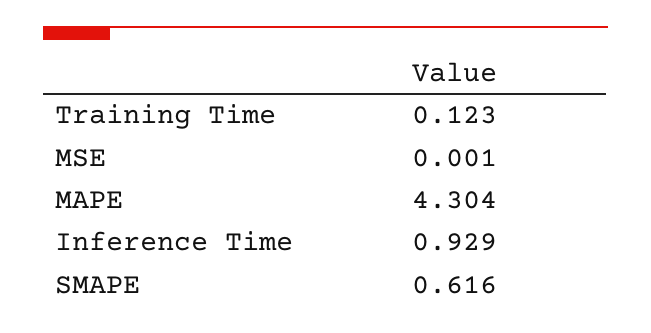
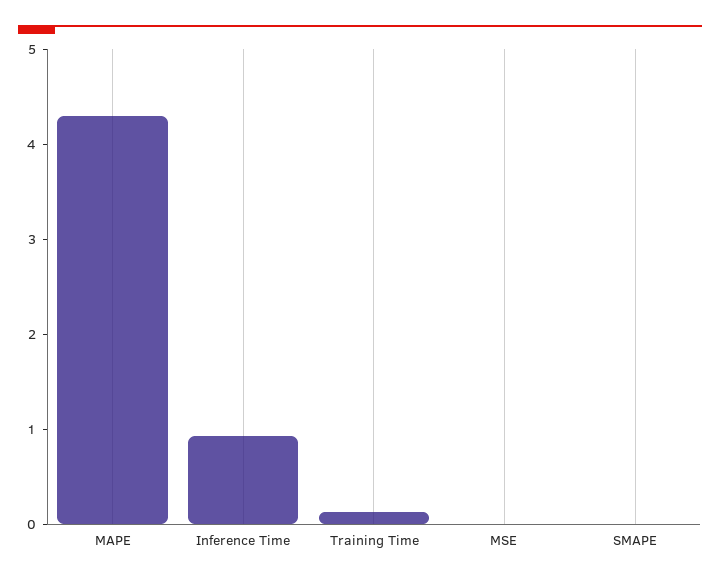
  {
    "Training Time": 0.123,
    "MSE": 0.001,
    "MAPE": 4.304,
    "Inference Time": 0.929,
-   "SMAPE": 0.616
+   "SMAPE": 0
  }

